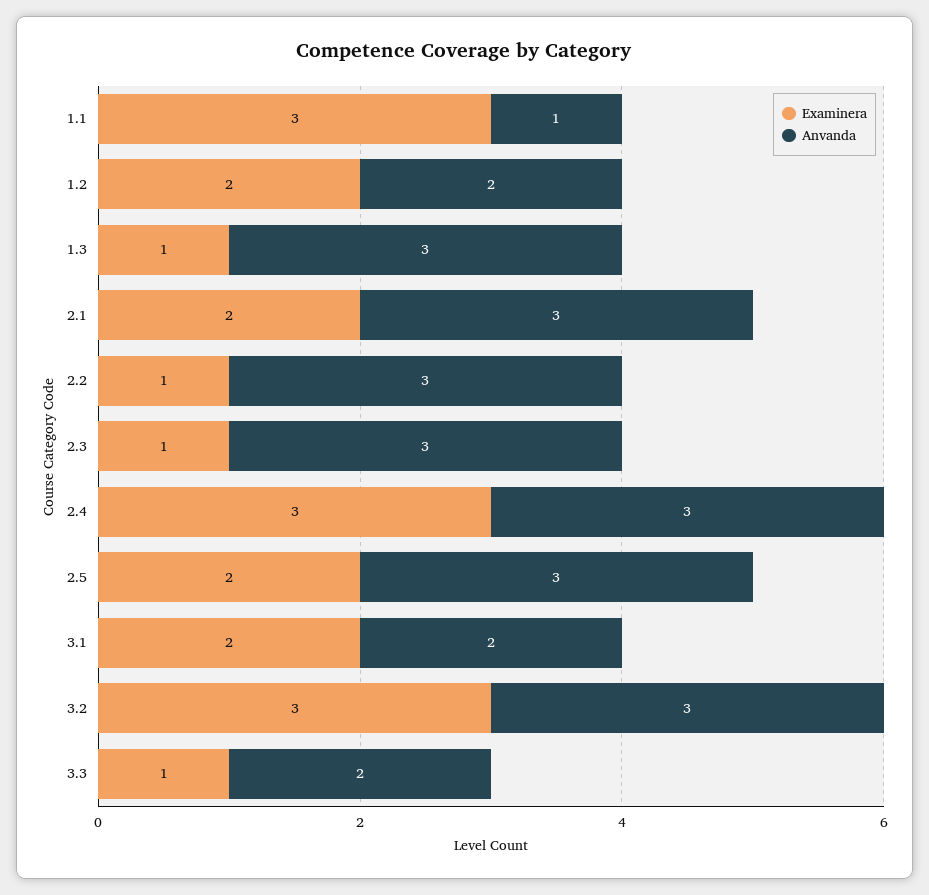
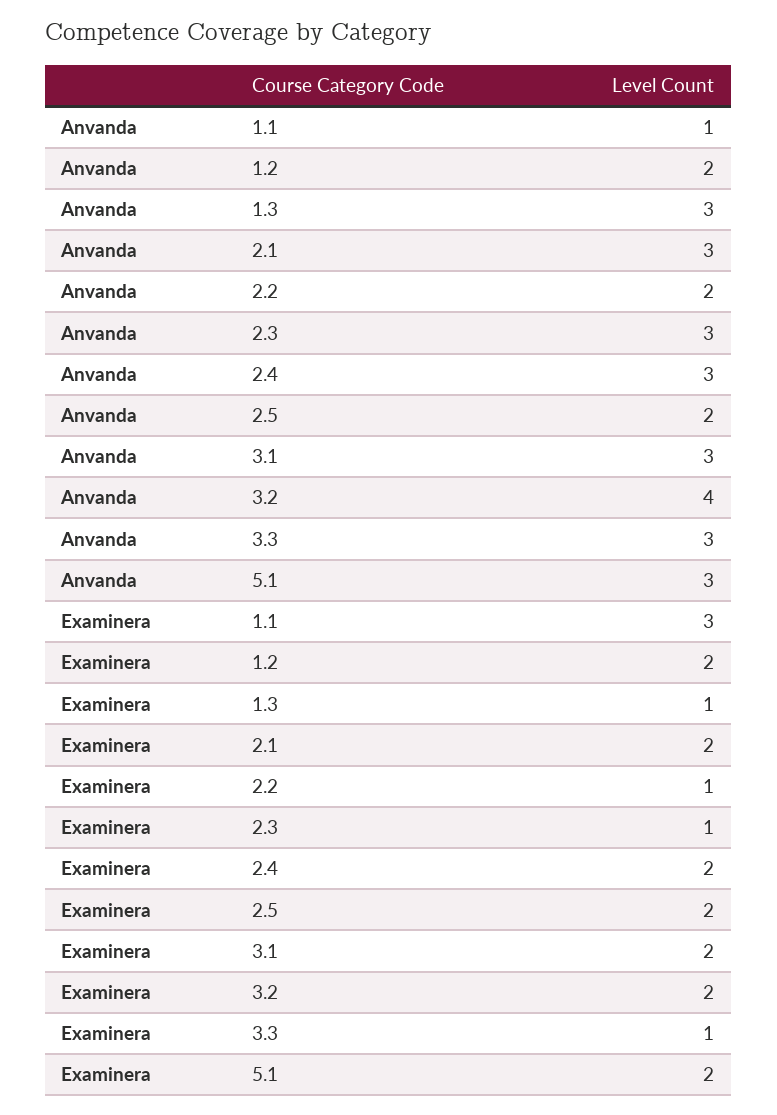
  {
    "Examinera": {
      "1.1": 3,
      "1.2": 2,
      "1.3": 1,
      "2.1": 2,
      "2.2": 1,
      "2.3": 1,
-     "2.4": 3,
+     "2.4": 2,
      "2.5": 2,
      "3.1": 2,
-     "3.2": 3,
+     "3.2": 2,
-     "3.3": 1
+     "3.3": 1,
+     "5.1": 2
    },
    "Anvanda": {
      "1.1": 1,
      "1.2": 2,
      "1.3": 3,
      "2.1": 3,
-     "2.2": 3,
+     "2.2": 2,
      "2.3": 3,
      "2.4": 3,
-     "2.5": 3,
+     "2.5": 2,
-     "3.1": 2,
+     "3.1": 3,
-     "3.2": 3,
+     "3.2": 4,
-     "3.3": 2
+     "3.3": 3,
+     "5.1": 3
    }
  }

